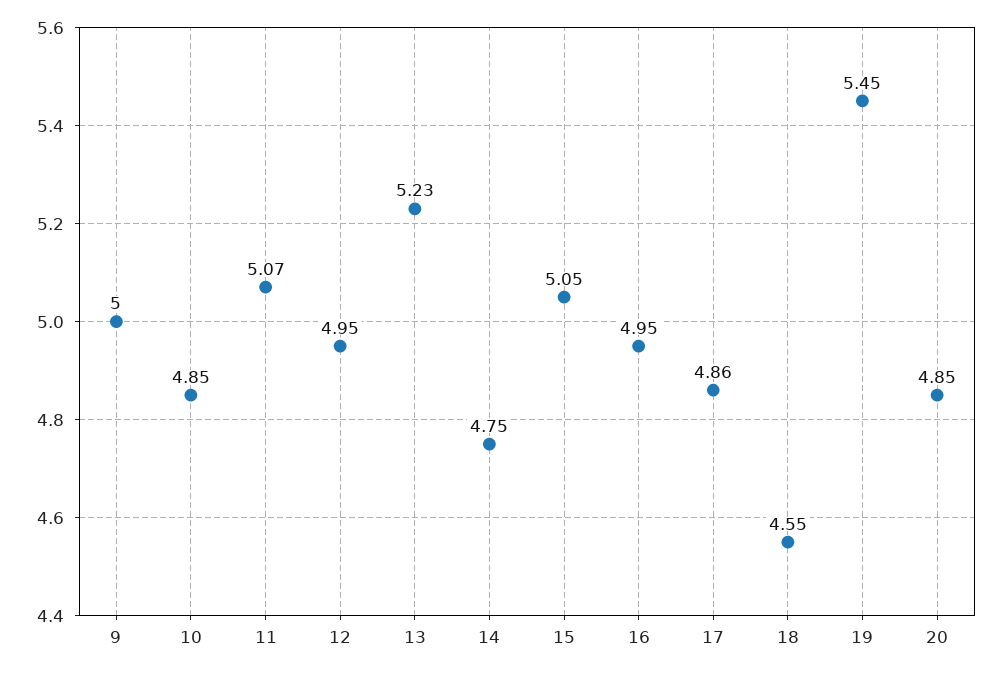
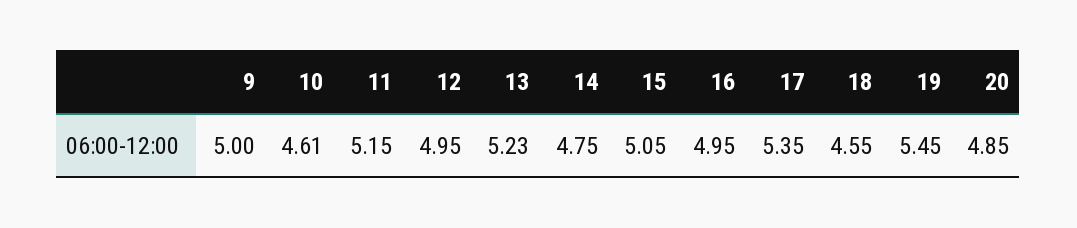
  {
    "9": 5,
-   "10": 4.85,
+   "10": 4.61,
-   "11": 5.07,
+   "11": 5.15,
    "12": 4.95,
    "13": 5.23,
    "14": 4.75,
    "15": 5.05,
    "16": 4.95,
-   "17": 4.86,
+   "17": 5.35,
    "18": 4.55,
    "19": 5.45,
    "20": 4.85
  }

